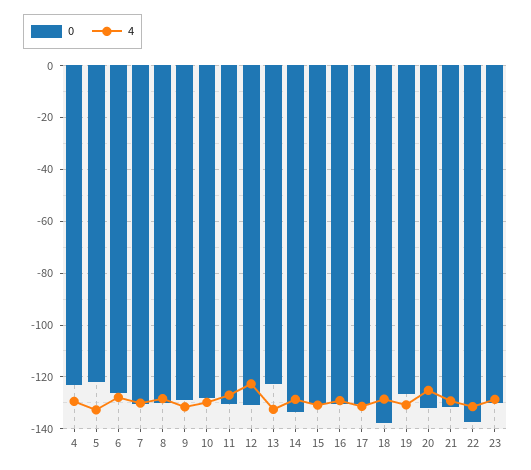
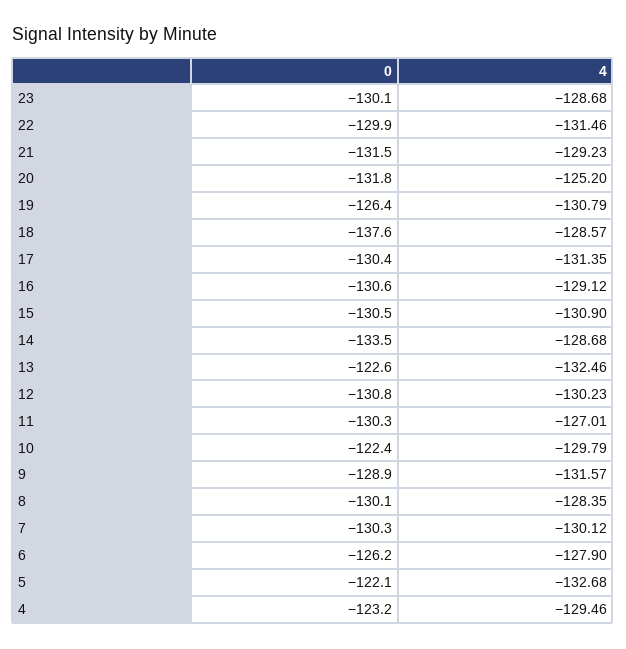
  {
    "0": {
      "4": -123.2,
      "5": -122.1,
      "6": -126.2,
      "7": -130.3,
      "8": -130.1,
      "9": -128.9,
-     "10": -127.5,
+     "10": -122.4,
      "11": -130.3,
      "12": -130.8,
      "13": -122.6,
      "14": -133.5,
      "15": -130.5,
      "16": -130.6,
      "17": -130.4,
      "18": -137.6,
      "19": -126.4,
      "20": -131.8,
      "21": -131.5,
-     "22": -137.5,
+     "22": -129.9,
      "23": -130.1
    },
    "4": {
      "4": -129.46,
      "5": -132.68,
      "6": -127.9,
      "7": -130.12,
      "8": -128.35,
      "9": -131.57,
      "10": -129.79,
      "11": -127.01,
-     "12": -122.5,
+     "12": -130.23,
      "13": -132.46,
      "14": -128.68,
      "15": -130.9,
      "16": -129.12,
      "17": -131.35,
      "18": -128.57,
      "19": -130.79,
      "20": -125.2,
      "21": -129.23,
      "22": -131.46,
      "23": -128.68
    }
  }

